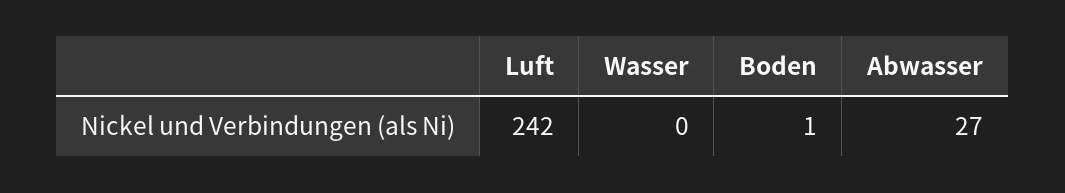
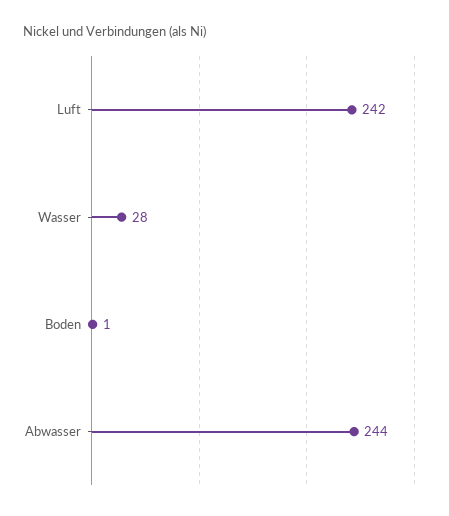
  {
    "Luft": 242,
-   "Wasser": 0,
+   "Wasser": 28,
    "Boden": 1,
-   "Abwasser": 27
+   "Abwasser": 244
  }

